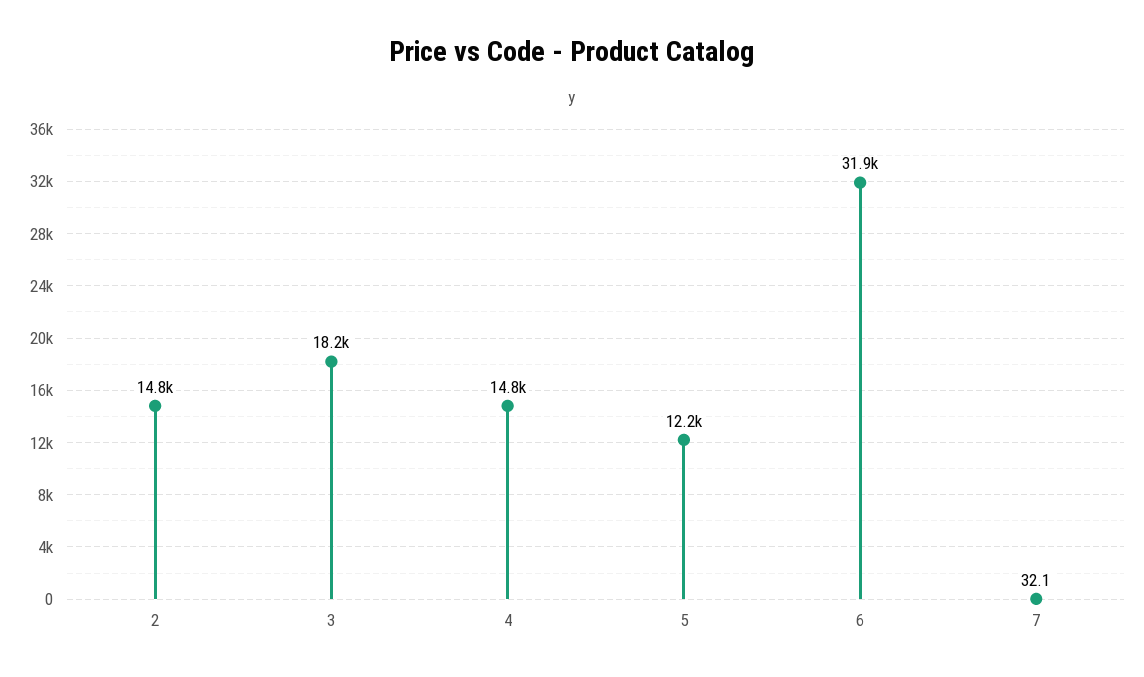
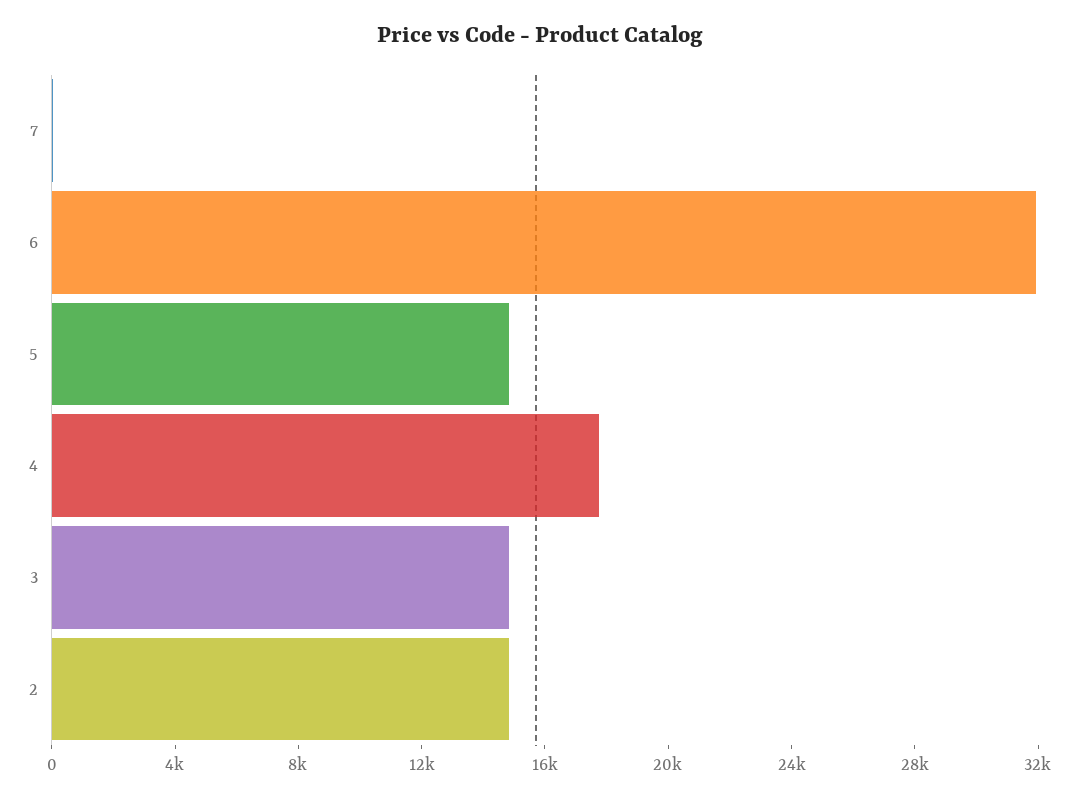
  {
    "2": 14800,
-   "3": 18200,
+   "3": 15000,
-   "4": 14800,
+   "4": 18000,
-   "5": 12200,
+   "5": 15000,
    "6": 31900,
    "7": 32.1
  }

